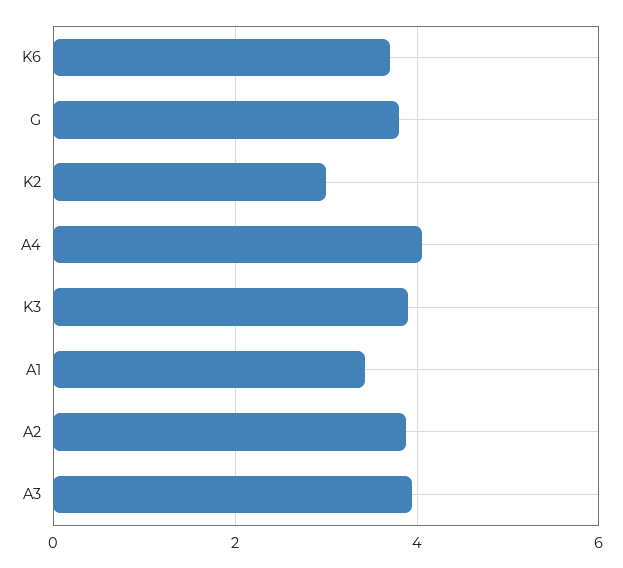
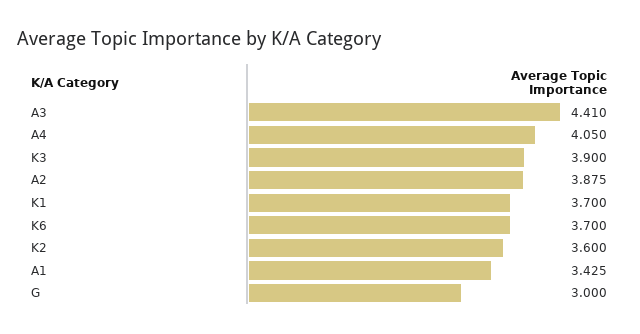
  {
    "K6": 3.7,
-   "G": 3.8,
+   "G": 3,
-   "K2": 3,
+   "K2": 3.6,
    "A4": 4.05,
    "K3": 3.9,
    "A1": 3.425,
    "A2": 3.875,
-   "A3": 4
+   "A3": 4.41,
+   "K1": 3.7
  }

